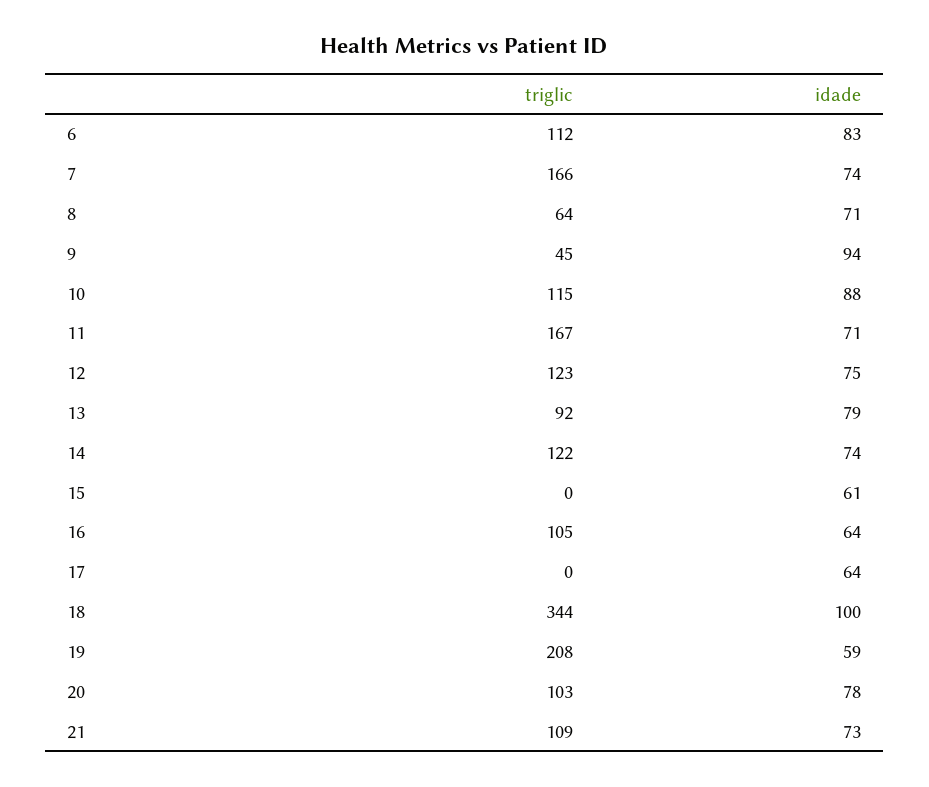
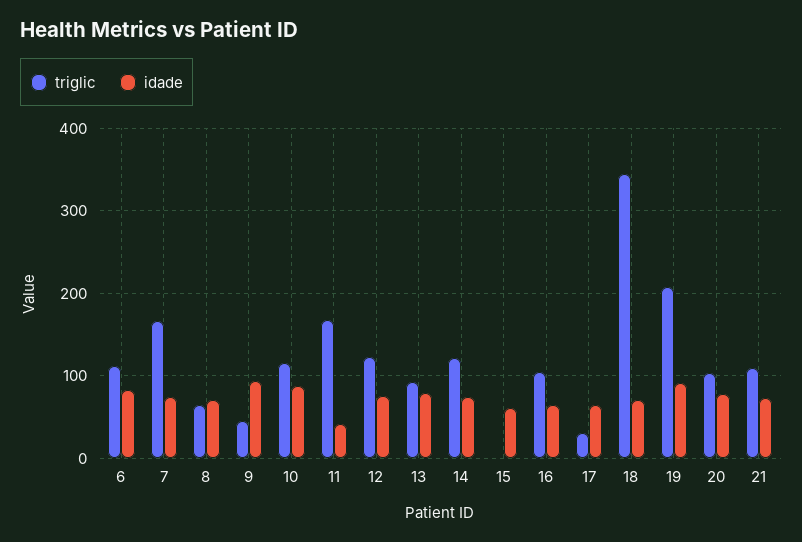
  {
    "triglic": {
      "6": 112,
      "7": 166,
      "8": 64,
      "9": 45,
      "10": 115,
      "11": 167,
      "12": 123,
      "13": 92,
      "14": 122,
      "15": 0,
      "16": 105,
-     "17": 0,
+     "17": 30,
      "18": 344,
      "19": 208,
      "20": 103,
      "21": 109
    },
    "idade": {
      "6": 83,
      "7": 74,
      "8": 71,
      "9": 94,
      "10": 88,
-     "11": 71,
+     "11": 40,
      "12": 75,
      "13": 79,
      "14": 74,
      "15": 61,
      "16": 64,
      "17": 64,
-     "18": 100,
+     "18": 70,
-     "19": 59,
+     "19": 90,
      "20": 78,
      "21": 73
    }
  }

